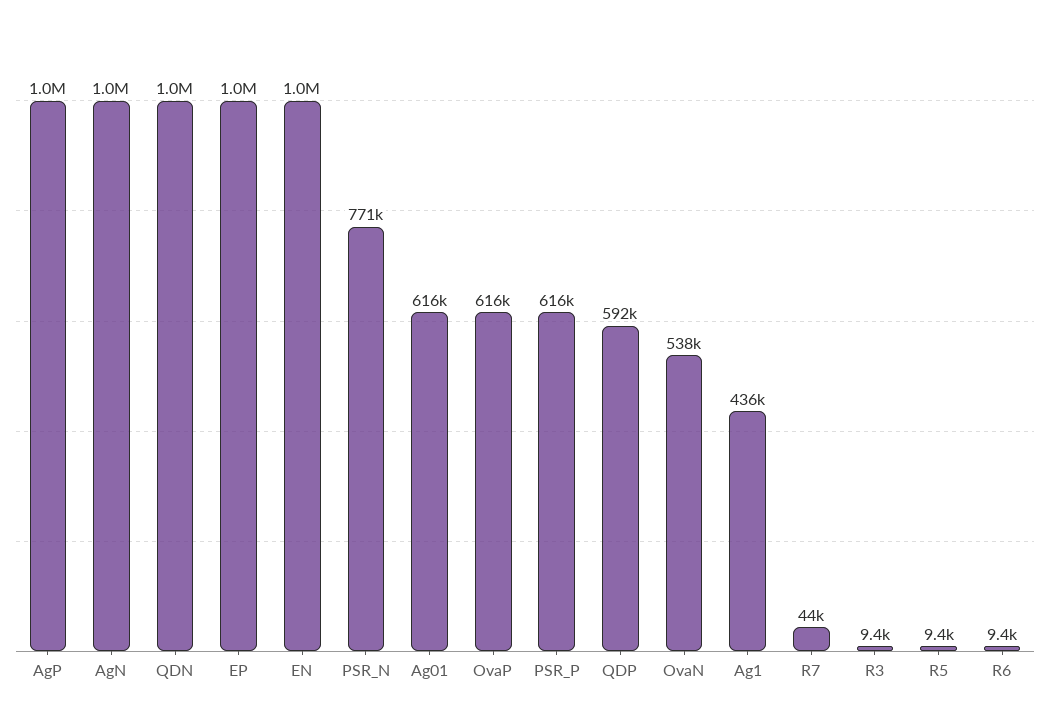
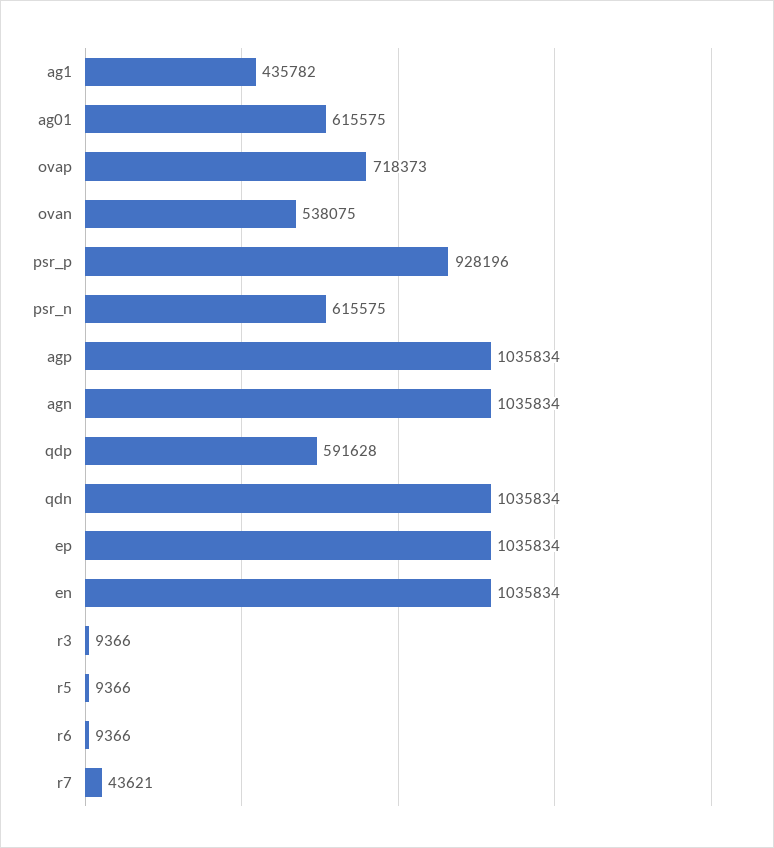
  {
    "AgP": 1035834,
    "AgN": 1035834,
    "QDN": 1035834,
    "EP": 1035834,
    "EN": 1035834,
-   "PSR_N": 771000,
+   "PSR_N": 615575,
    "Ag01": 615575,
-   "OvaP": 616000,
+   "OvaP": 718373,
-   "PSR_P": 616000,
+   "PSR_P": 928196,
    "QDP": 591628,
    "OvaN": 538075,
    "Ag1": 435782,
    "R7": 43621,
    "R3": 9366,
    "R5": 9366,
    "R6": 9366
  }

